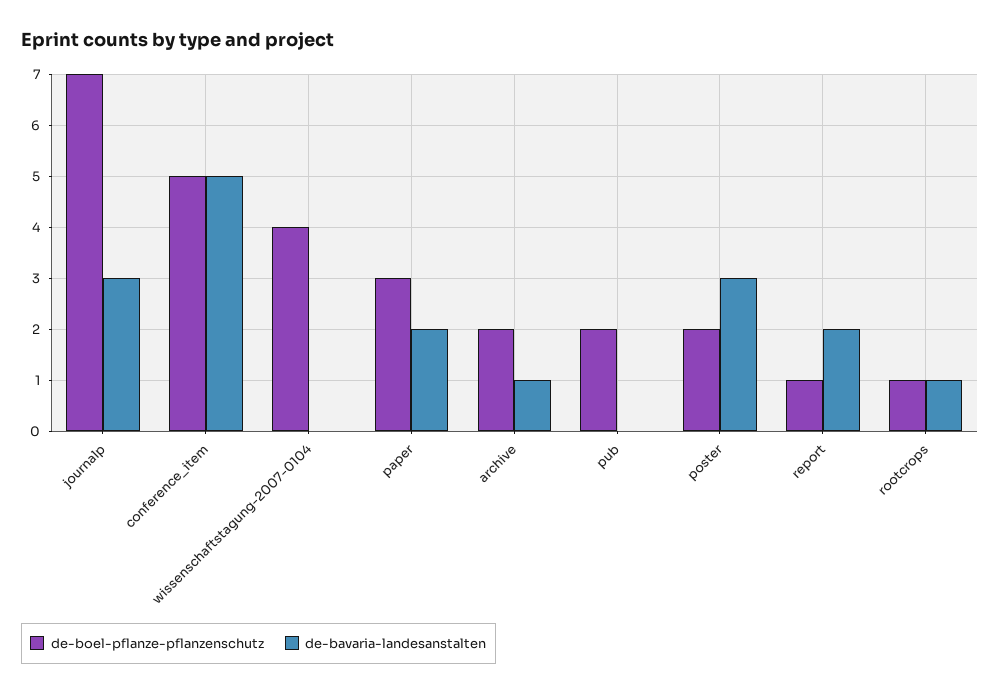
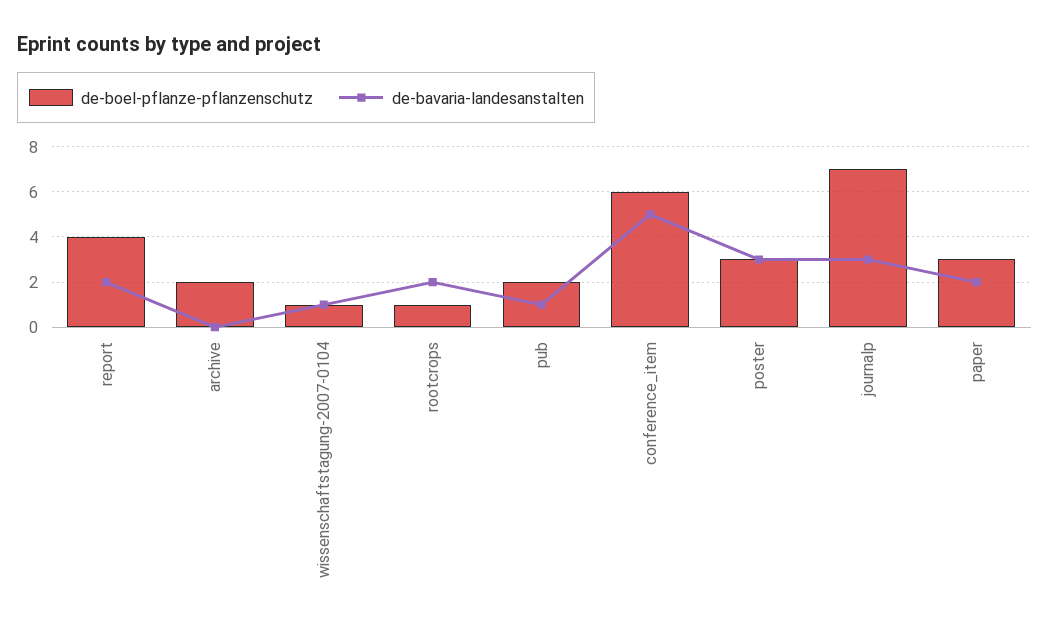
  {
    "de-boel-pflanze-pflanzenschutz": {
      "journalp": 7,
-     "conference_item": 5,
+     "conference_item": 6,
-     "wissenschaftstagung-2007-0104": 4,
+     "wissenschaftstagung-2007-0104": 1,
      "paper": 3,
      "archive": 2,
      "pub": 2,
-     "poster": 2,
+     "poster": 3,
-     "report": 1,
+     "report": 4,
      "rootcrops": 1
    },
    "de-bavaria-landesanstalten": {
      "journalp": 3,
      "conference_item": 5,
-     "wissenschaftstagung-2007-0104": 0,
+     "wissenschaftstagung-2007-0104": 1,
      "paper": 2,
-     "archive": 1,
+     "archive": 0,
-     "pub": 0,
+     "pub": 1,
      "poster": 3,
      "report": 2,
-     "rootcrops": 1
+     "rootcrops": 2
    }
  }

